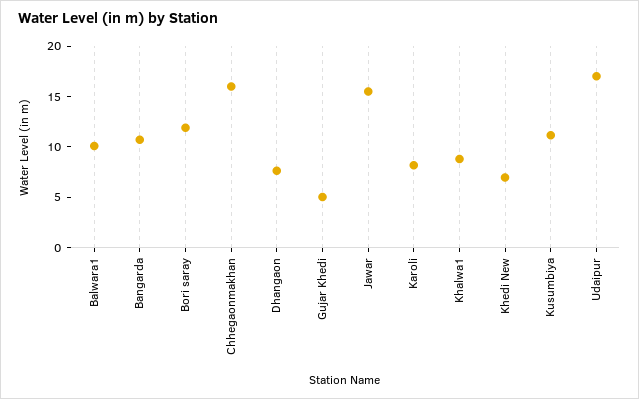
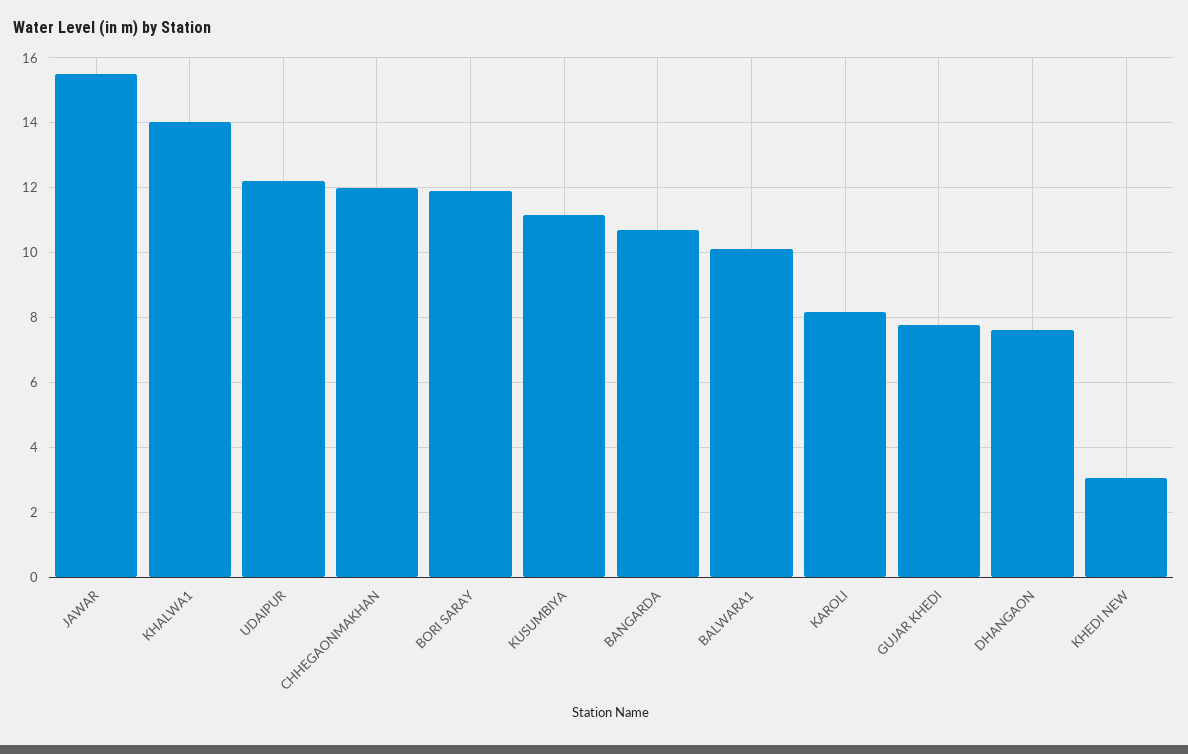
  {
    "Balwara1": 10.2,
    "Bangarda": 10.8,
    "Bori saray": 12,
-   "Chhegaonmakhan": 16,
+   "Chhegaonmakhan": 12,
    "Dhangaon": 7.6,
-   "Gujar Khedi": 5,
+   "Gujar Khedi": 7.8,
    "Jawar": 15.6,
    "Karoli": 8.2,
-   "Khalwa1": 9,
+   "Khalwa1": 14,
-   "Khedi New": 7,
+   "Khedi New": 3,
    "Kusumbiya": 11.2,
-   "Udaipur": 17
+   "Udaipur": 12.2
  }

